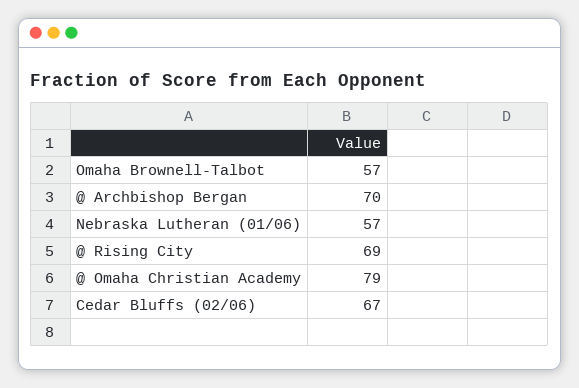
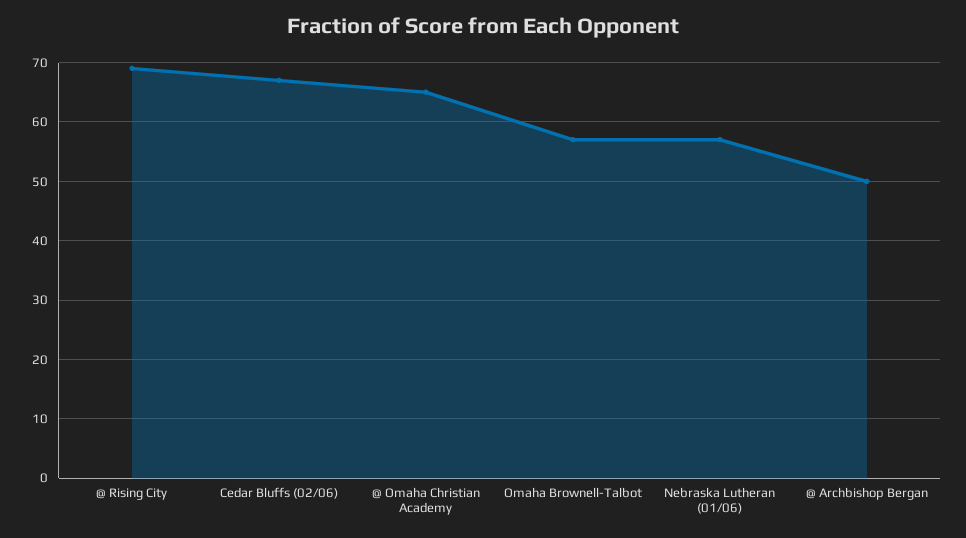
  {
    "Omaha Brownell-Talbot": 57,
-   "@ Archbishop Bergan": 70,
+   "@ Archbishop Bergan": 50,
    "Nebraska Lutheran (01/06)": 57,
    "@ Rising City": 69,
-   "@ Omaha Christian Academy": 79,
+   "@ Omaha Christian Academy": 65,
    "Cedar Bluffs (02/06)": 67
  }

